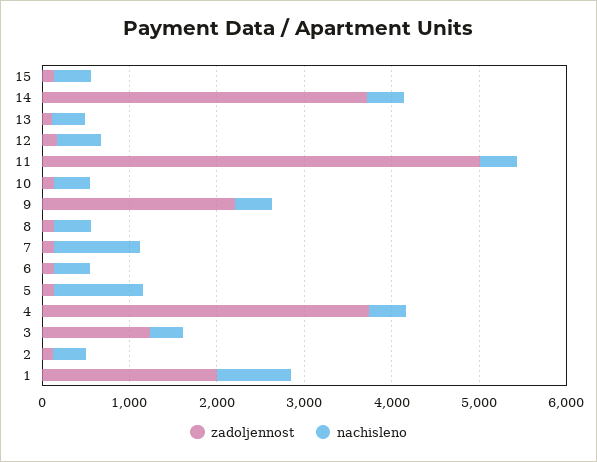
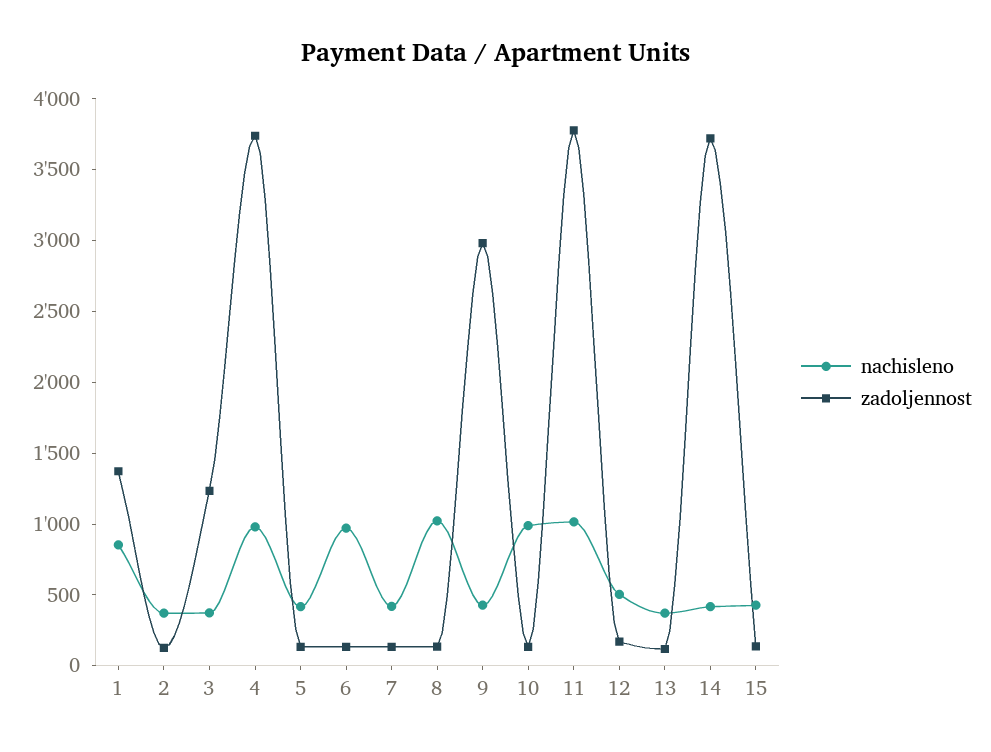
  {
    "zadoljennost": {
      "15": 100,
      "14": 3700,
      "13": 100,
      "12": 200,
-     "11": 5000,
+     "11": 3800,
      "10": 100,
-     "9": 2200,
+     "9": 3000,
      "8": 100,
      "7": 100,
      "6": 100,
      "5": 100,
      "4": 3700,
      "3": 1200,
      "2": 100,
-     "1": 2000
+     "1": 1400
    },
    "nachisleno": {
      "15": 400,
      "14": 400,
      "13": 400,
      "12": 500,
-     "11": 400,
+     "11": 1000,
-     "10": 400,
+     "10": 1000,
      "9": 400,
-     "8": 400,
+     "8": 1000,
-     "7": 1000,
+     "7": 400,
-     "6": 400,
+     "6": 1000,
-     "5": 1000,
+     "5": 400,
-     "4": 400,
+     "4": 1000,
      "3": 400,
      "2": 400,
      "1": 900
    }
  }

